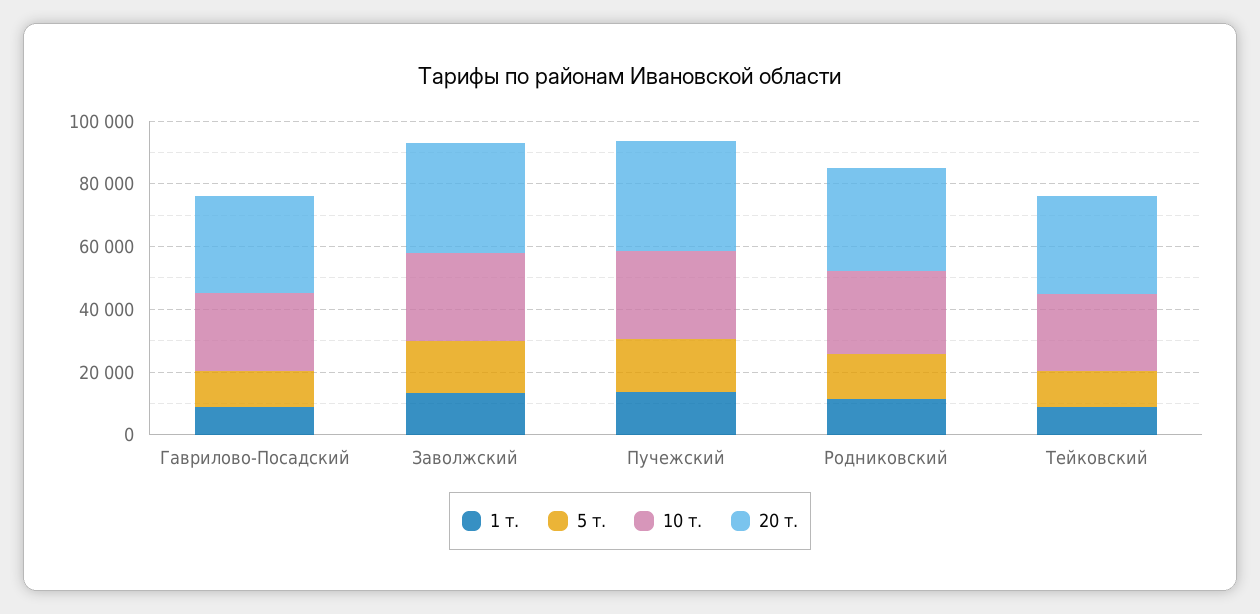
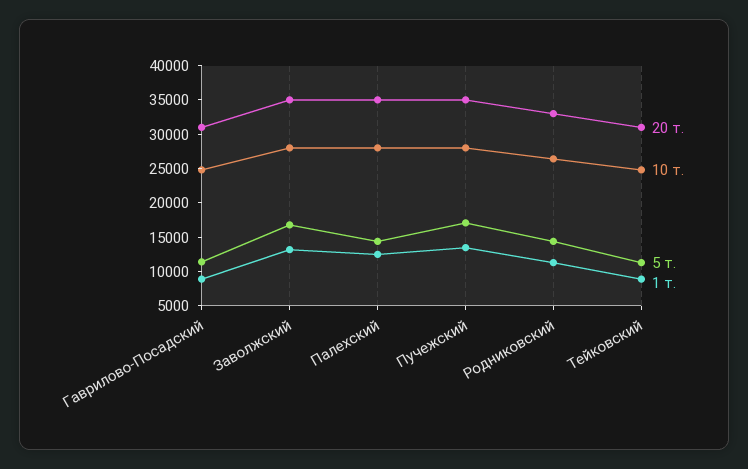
  {
    "1 т.": {
      "Гаврилово-Посадский": 10000,
      "Заволжский": 12500,
      "Пучежский": 12500,
      "Родниковский": 12500,
-     "Тейковский": 10000
+     "Тейковский": 10000,
+     "Палехский": 12500
    },
    "5 т.": {
      "Гаврилово-Посадский": 12500,
      "Заволжский": 17500,
      "Пучежский": 17500,
      "Родниковский": 15000,
-     "Тейковский": 12500
+     "Тейковский": 12500,
+     "Палехский": 15000
    },
    "10 т.": {
      "Гаврилово-Посадский": 25000,
      "Заволжский": 27500,
      "Пучежский": 27500,
      "Родниковский": 27500,
-     "Тейковский": 25000
+     "Тейковский": 25000,
+     "Палехский": 27500
    },
    "20 т.": {
      "Гаврилово-Посадский": 30000,
      "Заволжский": 35000,
      "Пучежский": 35000,
      "Родниковский": 32500,
-     "Тейковский": 30000
+     "Тейковский": 30000,
+     "Палехский": 35000
    }
  }

